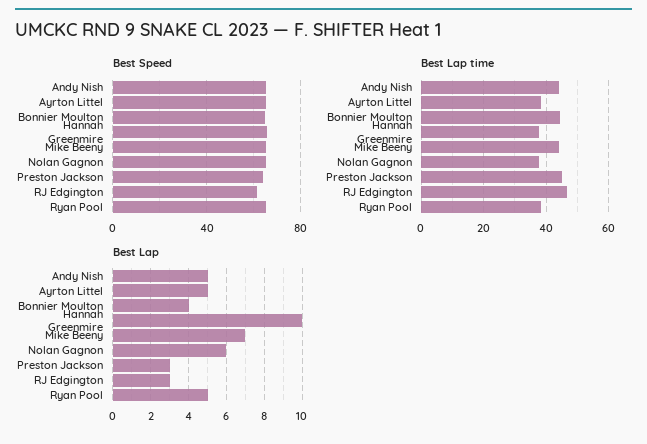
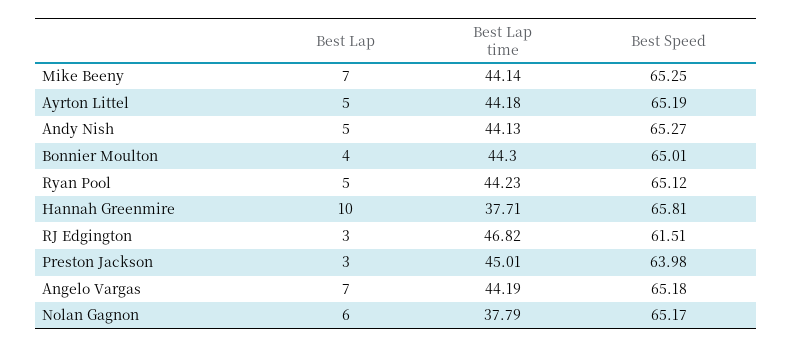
  {
    "Best Speed": {
      "Andy Nish": 65.27,
      "Ayrton Littel": 65.19,
      "Bonnier Moulton": 65.01,
      "Hannah Greenmire": 65.81,
      "Mike Beeny": 65.25,
      "Nolan Gagnon": 65.17,
      "Preston Jackson": 63.98,
      "RJ Edgington": 61.51,
-     "Ryan Pool": 65.12
+     "Ryan Pool": 65.12,
+     "Angelo Vargas": 65.18
    },
    "Best Lap time": {
      "Andy Nish": 44.13,
-     "Ayrton Littel": 38,
+     "Ayrton Littel": 44.18,
      "Bonnier Moulton": 44.3,
      "Hannah Greenmire": 37.71,
      "Mike Beeny": 44.14,
      "Nolan Gagnon": 37.79,
      "Preston Jackson": 45.01,
      "RJ Edgington": 46.82,
-     "Ryan Pool": 38
+     "Ryan Pool": 44.23,
+     "Angelo Vargas": 44.19
    },
    "Best Lap": {
      "Andy Nish": 5,
      "Ayrton Littel": 5,
      "Bonnier Moulton": 4,
      "Hannah Greenmire": 10,
      "Mike Beeny": 7,
      "Nolan Gagnon": 6,
      "Preston Jackson": 3,
      "RJ Edgington": 3,
-     "Ryan Pool": 5
+     "Ryan Pool": 5,
+     "Angelo Vargas": 7
    }
  }

